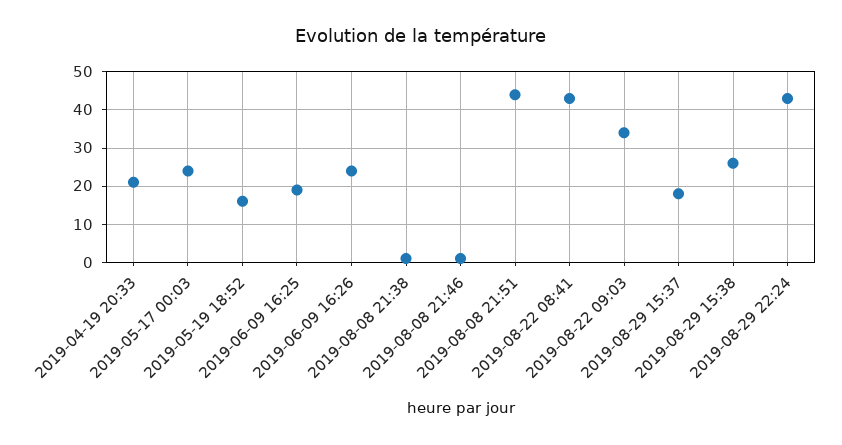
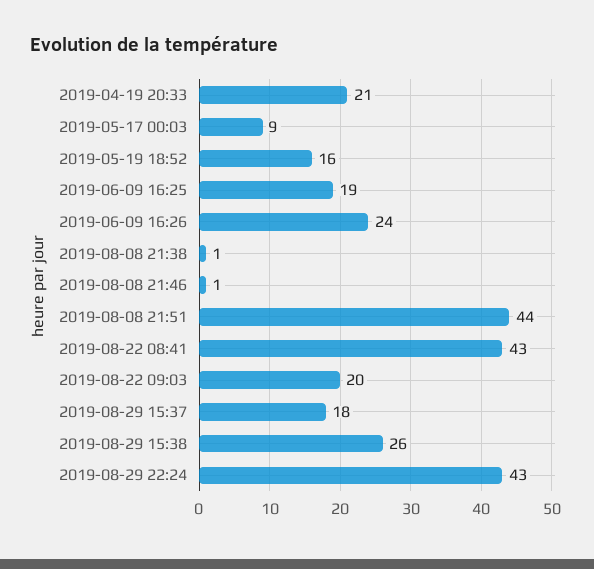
  {
    "2019-04-19 20:33": 21,
-   "2019-05-17 00:03": 25,
+   "2019-05-17 00:03": 9,
    "2019-05-19 18:52": 16,
    "2019-06-09 16:25": 19,
    "2019-06-09 16:26": 24,
    "2019-08-08 21:38": 1,
    "2019-08-08 21:46": 1,
    "2019-08-08 21:51": 44,
    "2019-08-22 08:41": 43,
-   "2019-08-22 09:03": 35,
+   "2019-08-22 09:03": 20,
    "2019-08-29 15:37": 18,
    "2019-08-29 15:38": 26,
    "2019-08-29 22:24": 43
  }

